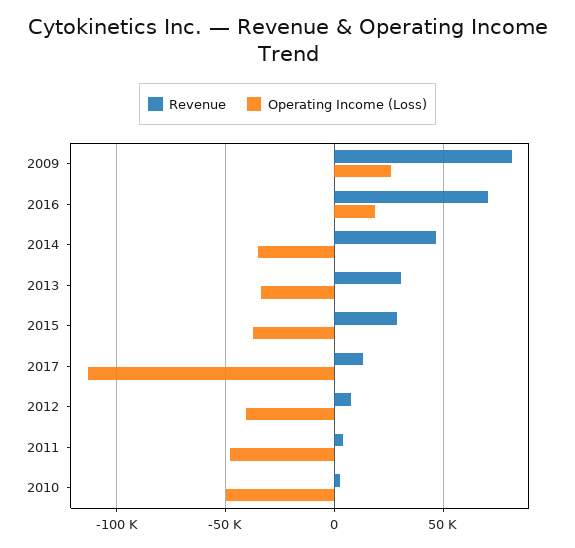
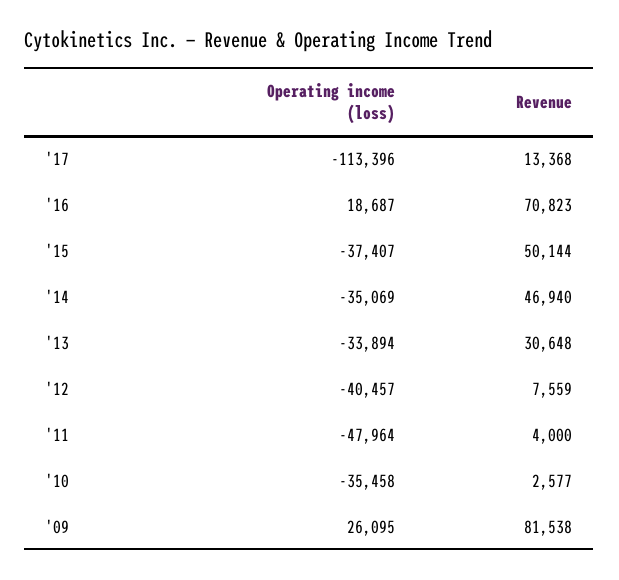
  {
    "Revenue": {
      "2009": 81538,
      "2016": 70823,
      "2014": 46940,
      "2013": 30648,
-     "2015": 30000,
+     "2015": 50144,
      "2017": 13368,
      "2012": 7559,
      "2011": 4000,
      "2010": 2577
    },
    "Operating Income (Loss)": {
      "2009": 26095,
      "2016": 18687,
      "2014": -35069,
      "2013": -33894,
      "2015": -37407,
      "2017": -113396,
      "2012": -40457,
      "2011": -47964,
-     "2010": -50000
+     "2010": -35458
    }
  }

